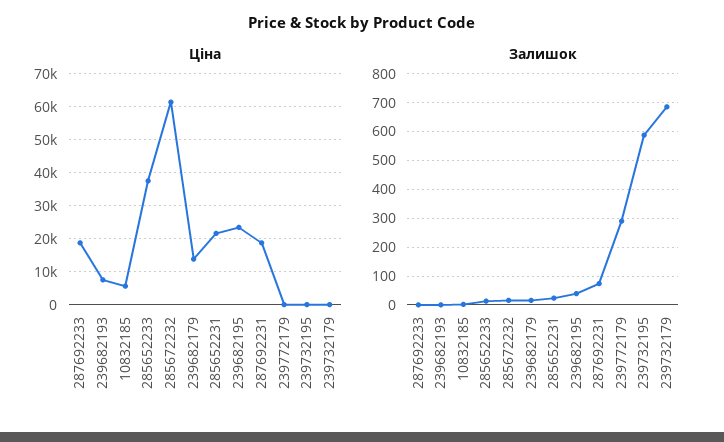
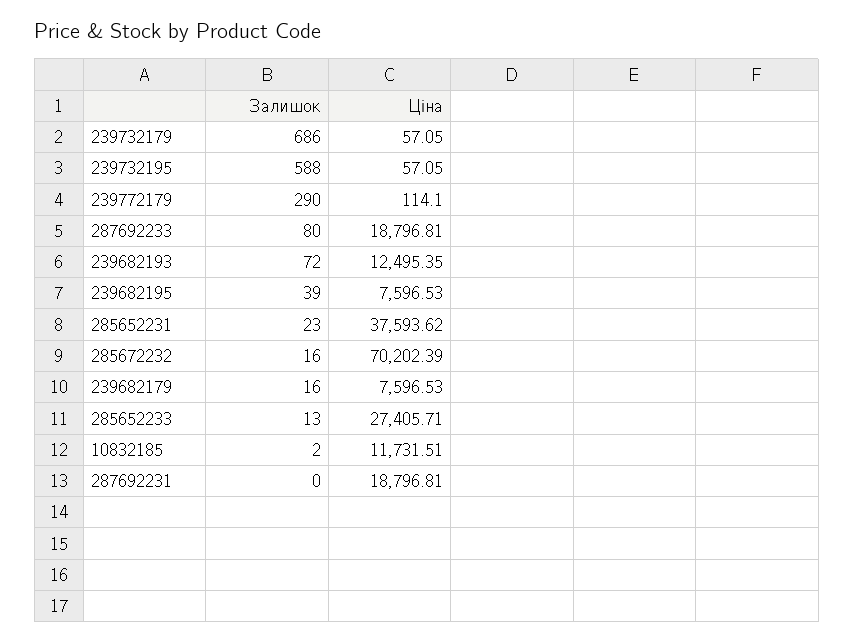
  {
    "Ціна": {
      "287692233": 18796.81,
-     "239682193": 8000,
+     "239682193": 12495.35,
-     "10832185": 6000,
+     "10832185": 11731.51,
-     "285652233": 38000,
+     "285652233": 27405.71,
-     "285672232": 62000,
+     "285672232": 70202.39,
-     "239682179": 14000,
+     "239682179": 7596.53,
-     "285652231": 22000,
+     "285652231": 37593.62,
-     "239682195": 24000,
+     "239682195": 7596.53,
      "287692231": 18796.81,
      "239772179": 114.1,
      "239732195": 57.05,
      "239732179": 57.05
    },
    "Залишок": {
-     "287692233": 0,
+     "287692233": 80,
-     "239682193": 0,
+     "239682193": 72,
      "10832185": 2,
      "285652233": 13,
      "285672232": 16,
      "239682179": 16,
      "285652231": 23,
      "239682195": 39,
-     "287692231": 75,
+     "287692231": 0,
      "239772179": 290,
      "239732195": 588,
      "239732179": 686
    }
  }

